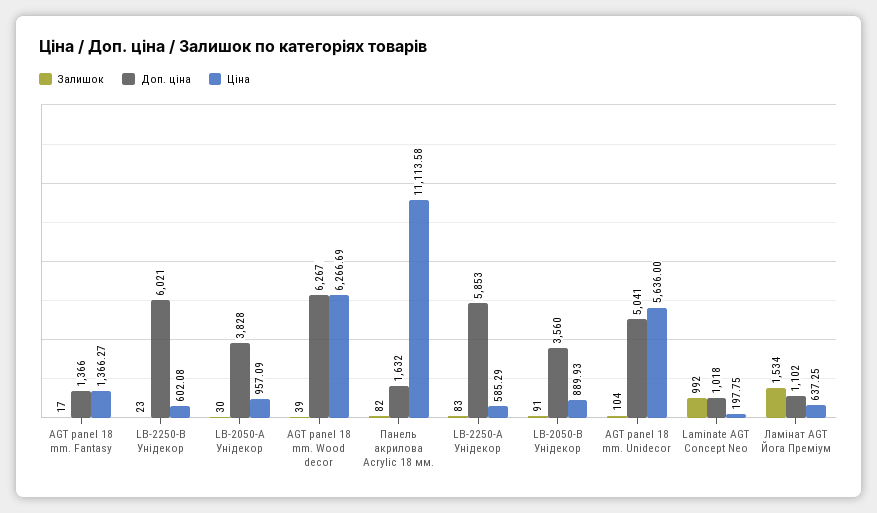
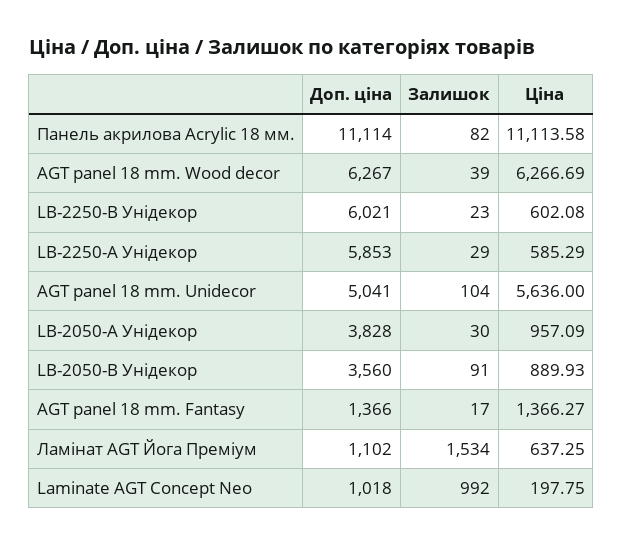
  {
    "Залишок": {
      "AGT panel 18 mm. Fantasy": 17,
      "LB-2250-В Унідекор": 23,
      "LB-2050-А Унідекор": 30,
      "AGT panel 18 mm. Wood decor": 39,
      "Панель акрилова Acrylic 18 мм.": 82,
-     "LB-2250-А Унідекор": 83,
+     "LB-2250-А Унідекор": 29,
      "LB-2050-В Унідекор": 91,
      "AGT panel 18 mm. Unidecor": 104,
      "Laminate AGT Concept Neo": 992,
      "Ламінат AGT Йога Преміум": 1534
    },
    "Доп. ціна": {
      "AGT panel 18 mm. Fantasy": 1366,
      "LB-2250-В Унідекор": 6021,
      "LB-2050-А Унідекор": 3828,
      "AGT panel 18 mm. Wood decor": 6267,
-     "Панель акрилова Acrylic 18 мм.": 1632,
+     "Панель акрилова Acrylic 18 мм.": 11114,
      "LB-2250-А Унідекор": 5853,
      "LB-2050-В Унідекор": 3560,
      "AGT panel 18 mm. Unidecor": 5041,
      "Laminate AGT Concept Neo": 1018,
      "Ламінат AGT Йога Преміум": 1102
    },
    "Ціна": {
      "AGT panel 18 mm. Fantasy": 1366.27,
      "LB-2250-В Унідекор": 602.08,
      "LB-2050-А Унідекор": 957.09,
      "AGT panel 18 mm. Wood decor": 6266.69,
      "Панель акрилова Acrylic 18 мм.": 11113.58,
      "LB-2250-А Унідекор": 585.29,
      "LB-2050-В Унідекор": 889.93,
      "AGT panel 18 mm. Unidecor": 5636,
      "Laminate AGT Concept Neo": 197.75,
      "Ламінат AGT Йога Преміум": 637.25
    }
  }

